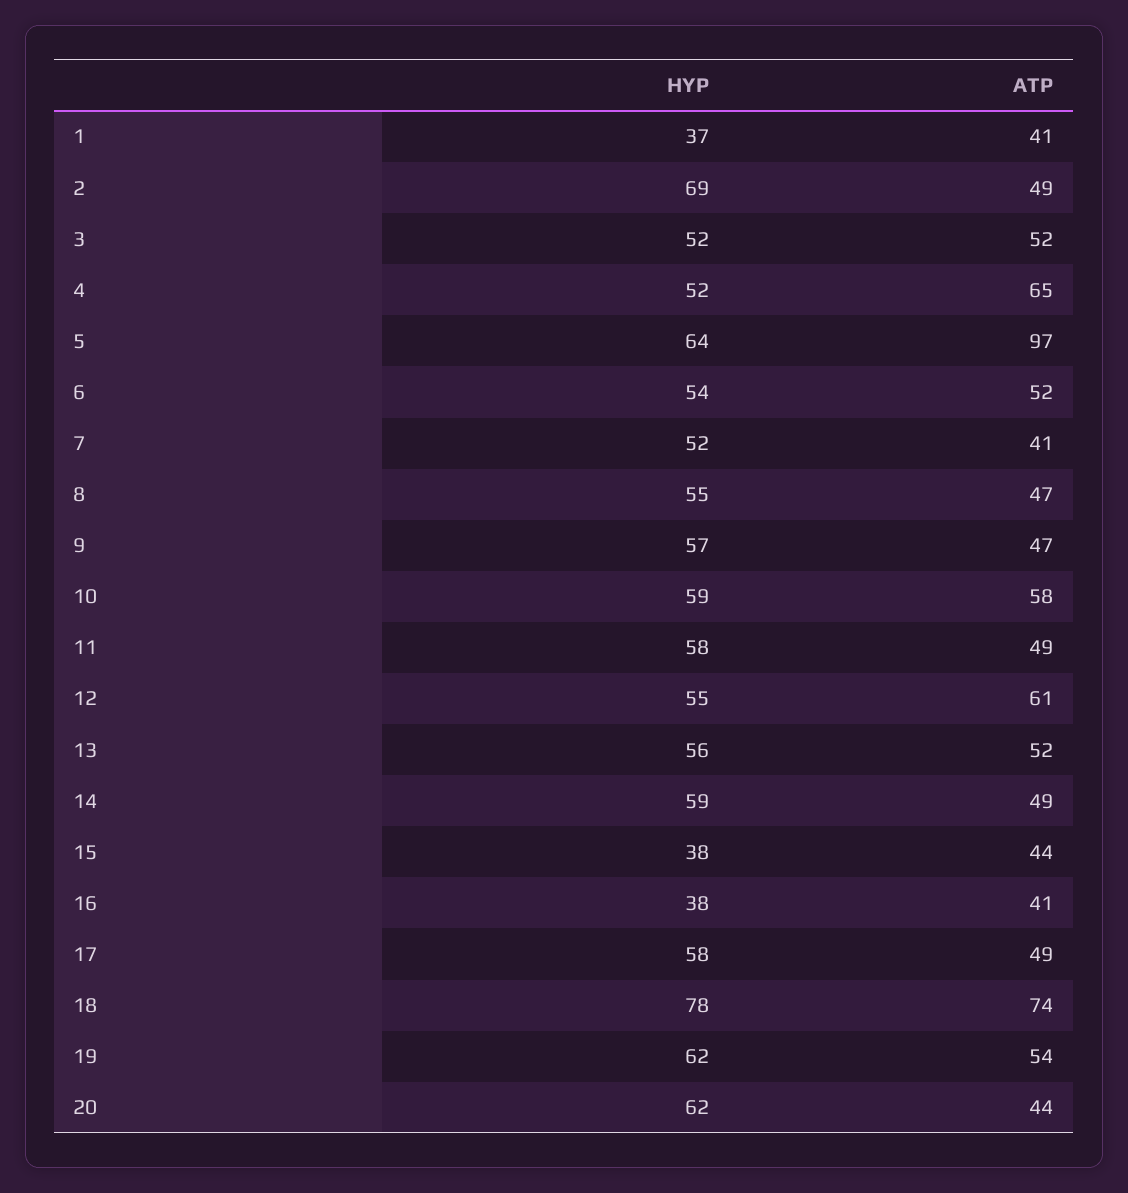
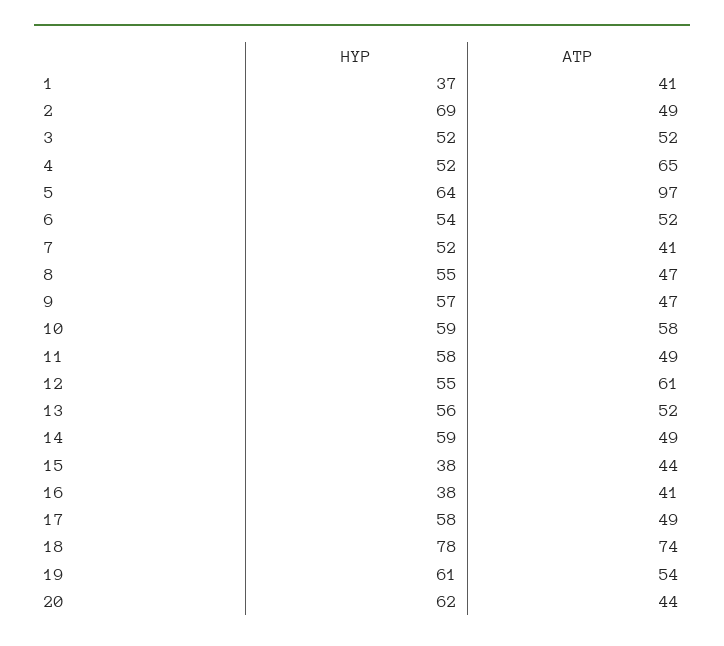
  {
    "HYP": {
      "1": 37,
      "2": 69,
      "3": 52,
      "4": 52,
      "5": 64,
      "6": 54,
      "7": 52,
      "8": 55,
      "9": 57,
      "10": 59,
      "11": 58,
      "12": 55,
      "13": 56,
      "14": 59,
      "15": 38,
      "16": 38,
      "17": 58,
      "18": 78,
-     "19": 62,
+     "19": 61,
      "20": 62
    },
    "ATP": {
      "1": 41,
      "2": 49,
      "3": 52,
      "4": 65,
      "5": 97,
      "6": 52,
      "7": 41,
      "8": 47,
      "9": 47,
      "10": 58,
      "11": 49,
      "12": 61,
      "13": 52,
      "14": 49,
      "15": 44,
      "16": 41,
      "17": 49,
      "18": 74,
      "19": 54,
      "20": 44
    }
  }

